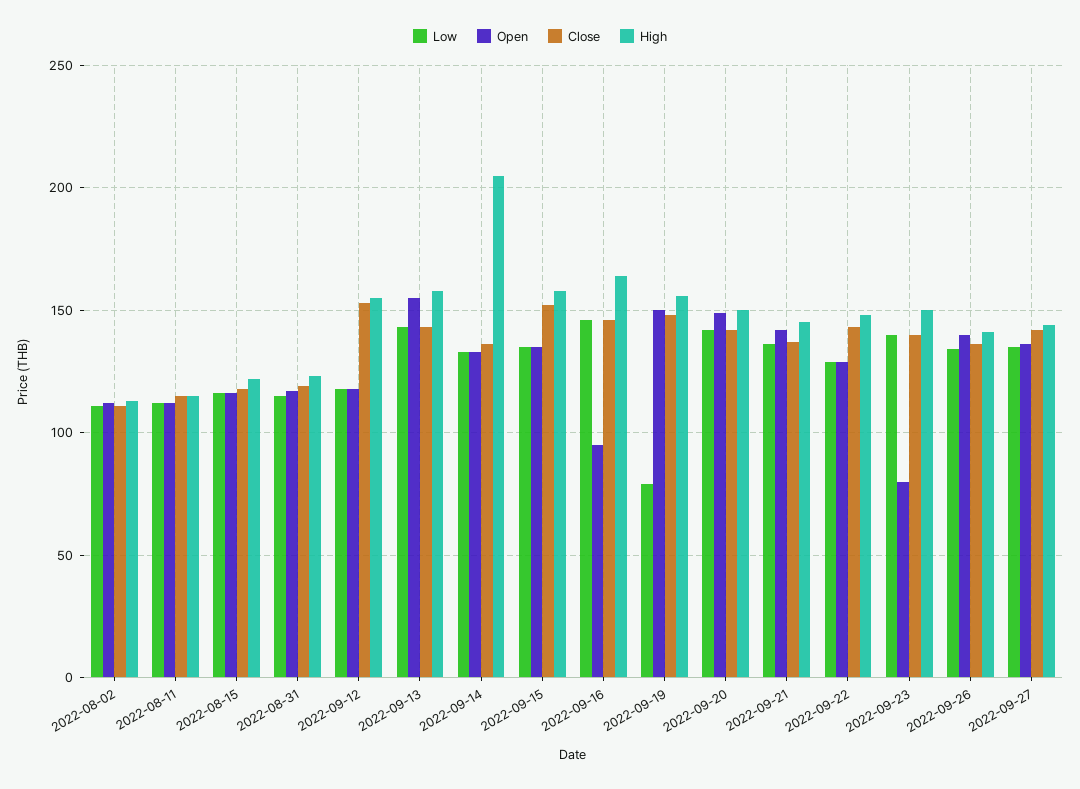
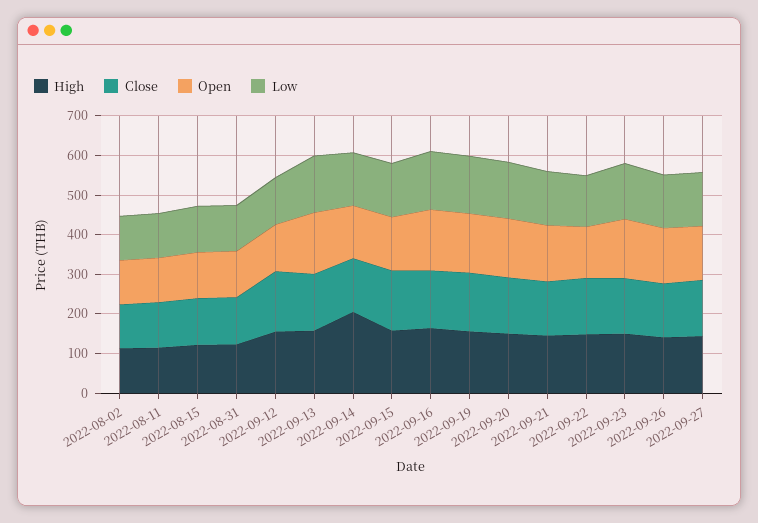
  {
    "Low": {
      "2022-08-02": 110,
      "2022-08-11": 110,
      "2022-08-15": 115,
      "2022-08-31": 115,
      "2022-09-12": 120,
      "2022-09-13": 145,
      "2022-09-14": 135,
      "2022-09-15": 135,
      "2022-09-16": 145,
-     "2022-09-19": 80,
+     "2022-09-19": 150,
      "2022-09-20": 140,
      "2022-09-21": 135,
      "2022-09-22": 130,
      "2022-09-23": 140,
      "2022-09-26": 135,
      "2022-09-27": 135
    },
    "Open": {
      "2022-08-02": 110,
      "2022-08-11": 110,
      "2022-08-15": 115,
      "2022-08-31": 115,
      "2022-09-12": 120,
      "2022-09-13": 155,
      "2022-09-14": 135,
      "2022-09-15": 135,
-     "2022-09-16": 95,
+     "2022-09-16": 150,
      "2022-09-19": 150,
      "2022-09-20": 150,
      "2022-09-21": 140,
      "2022-09-22": 130,
-     "2022-09-23": 80,
+     "2022-09-23": 150,
      "2022-09-26": 140,
      "2022-09-27": 135
    },
    "Close": {
      "2022-08-02": 110,
      "2022-08-11": 115,
      "2022-08-15": 120,
      "2022-08-31": 120,
      "2022-09-12": 155,
      "2022-09-13": 145,
      "2022-09-14": 135,
      "2022-09-15": 150,
      "2022-09-16": 145,
      "2022-09-19": 150,
      "2022-09-20": 140,
      "2022-09-21": 135,
      "2022-09-22": 145,
      "2022-09-23": 140,
      "2022-09-26": 135,
      "2022-09-27": 140
    },
    "High": {
      "2022-08-02": 115,
      "2022-08-11": 115,
      "2022-08-15": 120,
      "2022-08-31": 125,
      "2022-09-12": 155,
      "2022-09-13": 160,
      "2022-09-14": 205,
      "2022-09-15": 160,
      "2022-09-16": 165,
      "2022-09-19": 155,
      "2022-09-20": 150,
      "2022-09-21": 145,
      "2022-09-22": 150,
      "2022-09-23": 150,
      "2022-09-26": 140,
      "2022-09-27": 145
    }
  }

